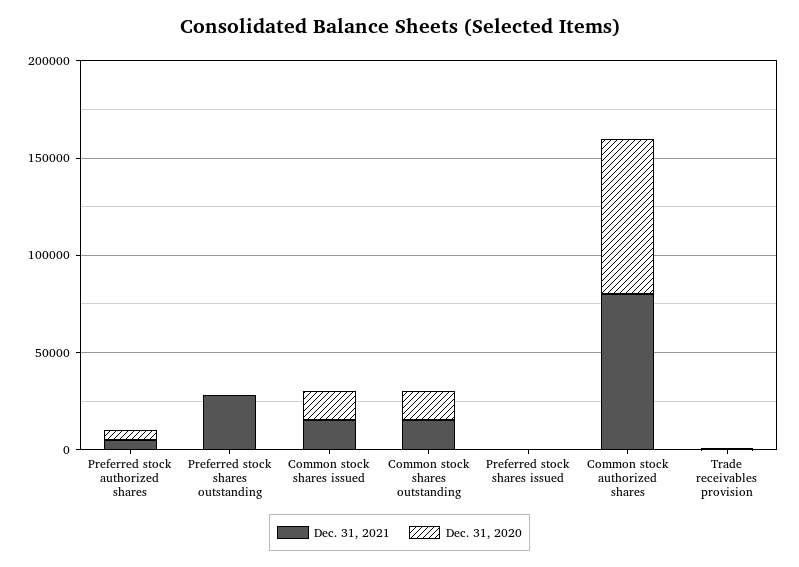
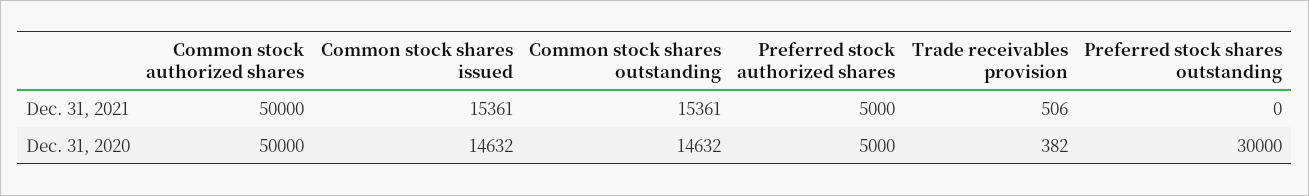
  {
    "Dec. 31, 2021": {
      "Preferred stock authorized shares": 5000,
-     "Preferred stock shares outstanding": 30000,
+     "Preferred stock shares outstanding": 0,
      "Common stock shares issued": 15361,
      "Common stock shares outstanding": 15361,
-     "Preferred stock shares issued": 0,
-     "Common stock authorized shares": 80000,
+     "Common stock authorized shares": 50000,
      "Trade receivables provision": 506
    },
    "Dec. 31, 2020": {
      "Preferred stock authorized shares": 5000,
-     "Preferred stock shares outstanding": 0,
+     "Preferred stock shares outstanding": 30000,
      "Common stock shares issued": 14632,
      "Common stock shares outstanding": 14632,
-     "Preferred stock shares issued": 0,
-     "Common stock authorized shares": 80000,
+     "Common stock authorized shares": 50000,
      "Trade receivables provision": 382
    }
  }

